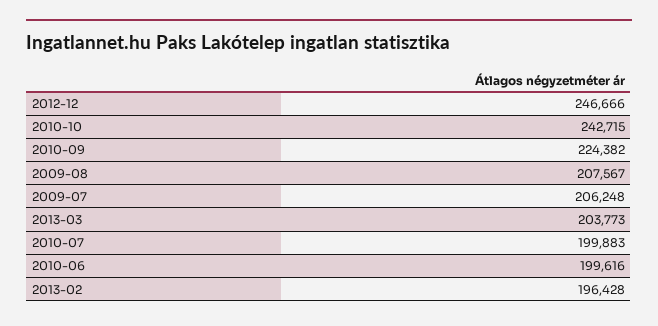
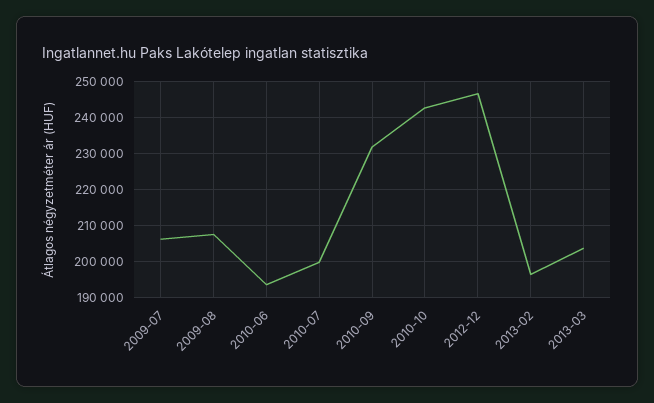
  {
    "2012-12": 246666,
    "2010-10": 242715,
-   "2010-09": 224382,
+   "2010-09": 232000,
    "2009-08": 207567,
    "2009-07": 206248,
    "2013-03": 203773,
    "2010-07": 199883,
-   "2010-06": 199616,
+   "2010-06": 194000,
    "2013-02": 196428
  }

